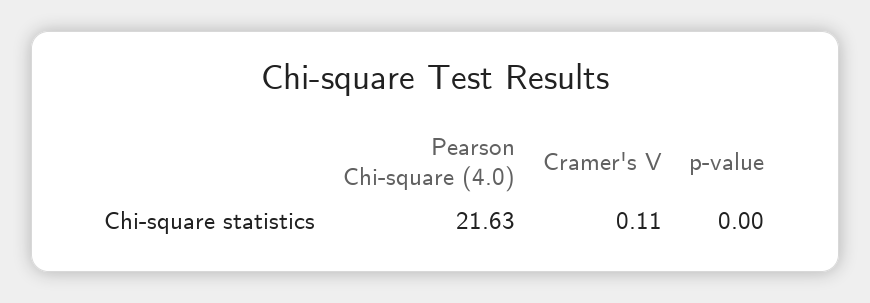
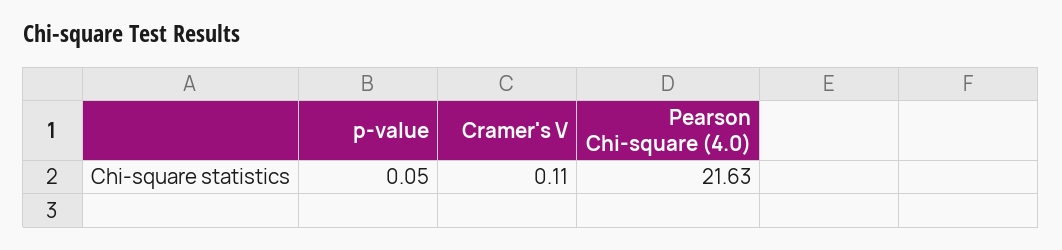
  {
    "Pearson Chi-square (4.0)": 21.63,
    "Cramer's V": 0.11,
-   "p-value": 0
+   "p-value": 0.05
  }

